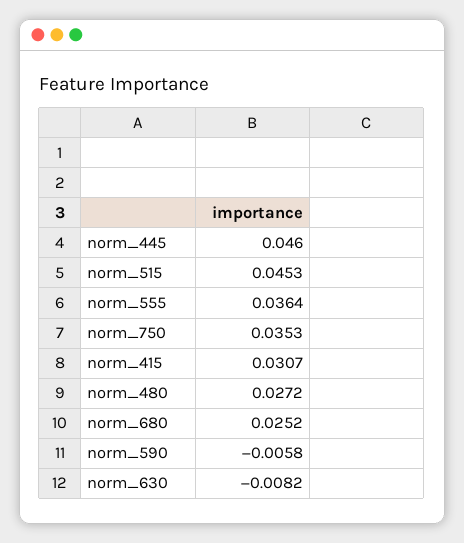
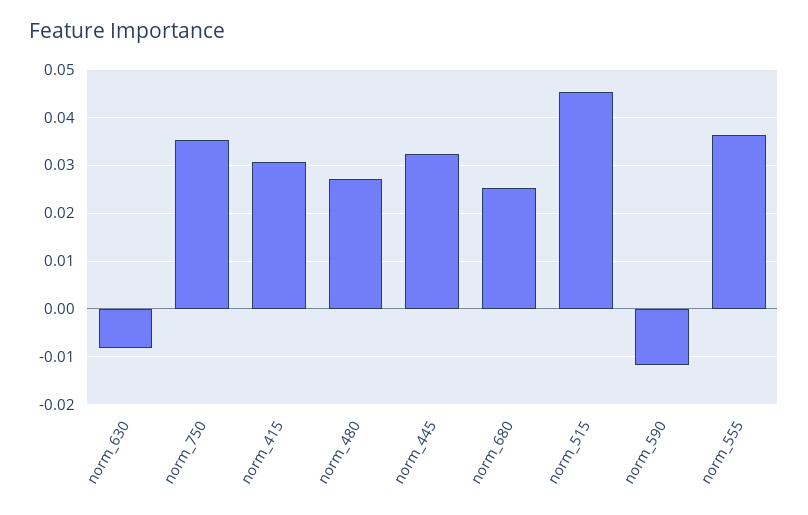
  {
-   "norm_445": 0.046,
+   "norm_445": 0.032,
    "norm_515": 0.0453,
    "norm_555": 0.0364,
    "norm_750": 0.0353,
    "norm_415": 0.0307,
    "norm_480": 0.0272,
    "norm_680": 0.0252,
-   "norm_590": -0.0058,
+   "norm_590": -0.012,
    "norm_630": -0.0082
  }

